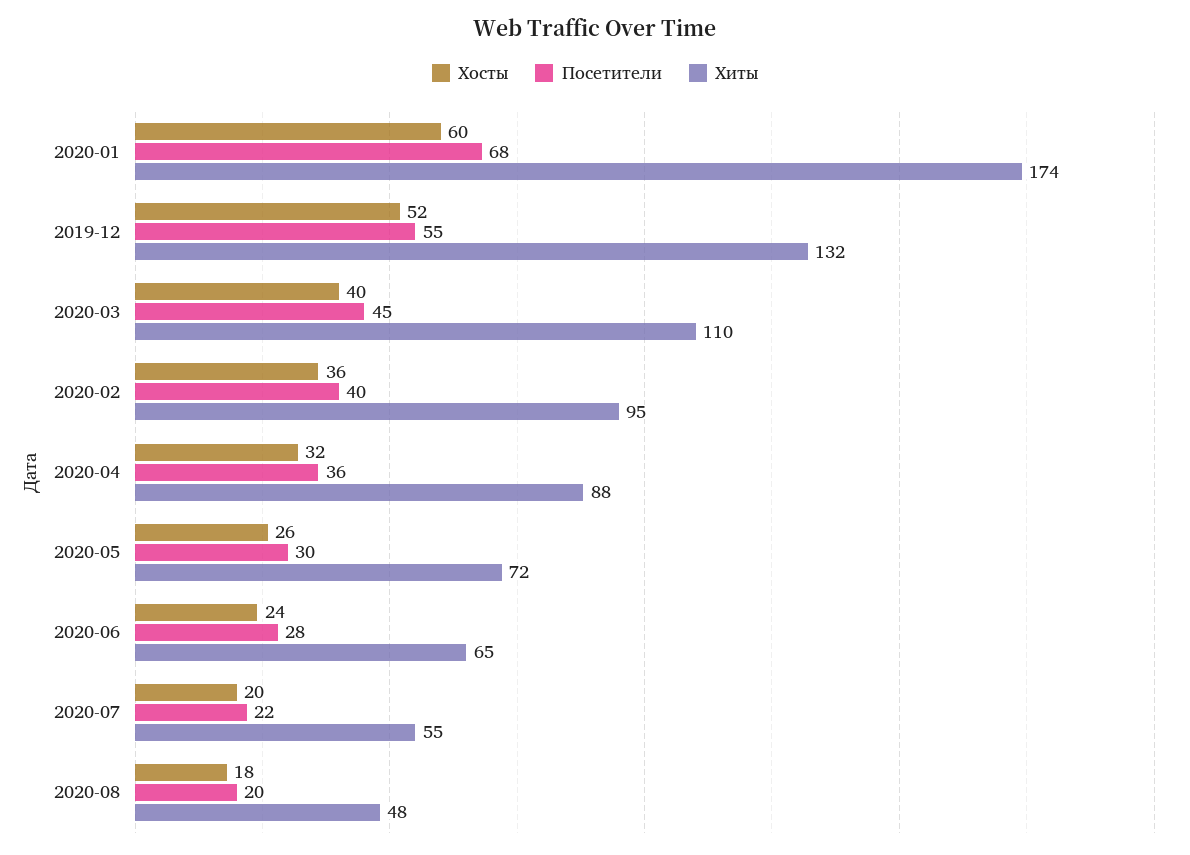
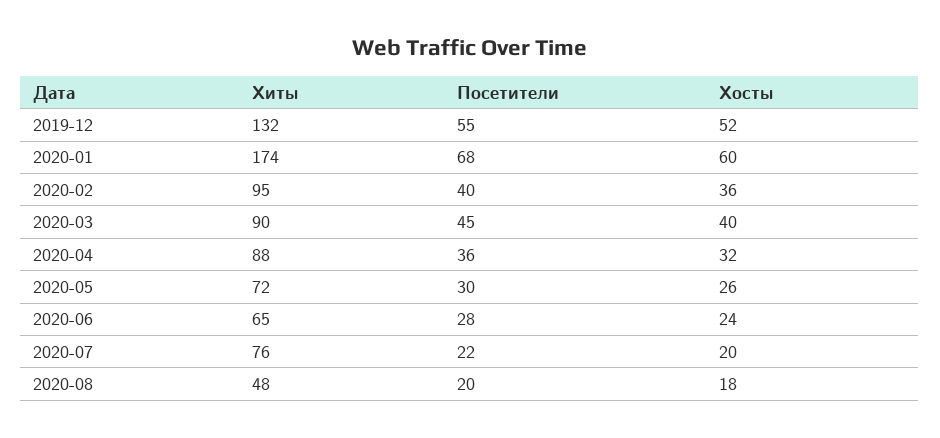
  {
    "Хосты": {
      "2020-01": 60,
      "2019-12": 52,
      "2020-03": 40,
      "2020-02": 36,
      "2020-04": 32,
      "2020-05": 26,
      "2020-06": 24,
      "2020-07": 20,
      "2020-08": 18
    },
    "Посетители": {
      "2020-01": 68,
      "2019-12": 55,
      "2020-03": 45,
      "2020-02": 40,
      "2020-04": 36,
      "2020-05": 30,
      "2020-06": 28,
      "2020-07": 22,
      "2020-08": 20
    },
    "Хиты": {
      "2020-01": 174,
      "2019-12": 132,
-     "2020-03": 110,
+     "2020-03": 90,
      "2020-02": 95,
      "2020-04": 88,
      "2020-05": 72,
      "2020-06": 65,
-     "2020-07": 55,
+     "2020-07": 76,
      "2020-08": 48
    }
  }

